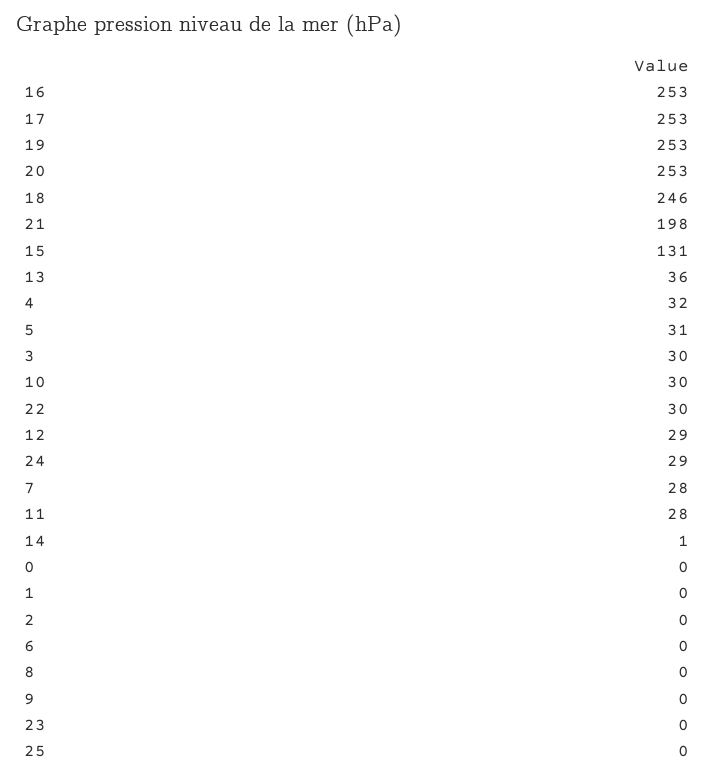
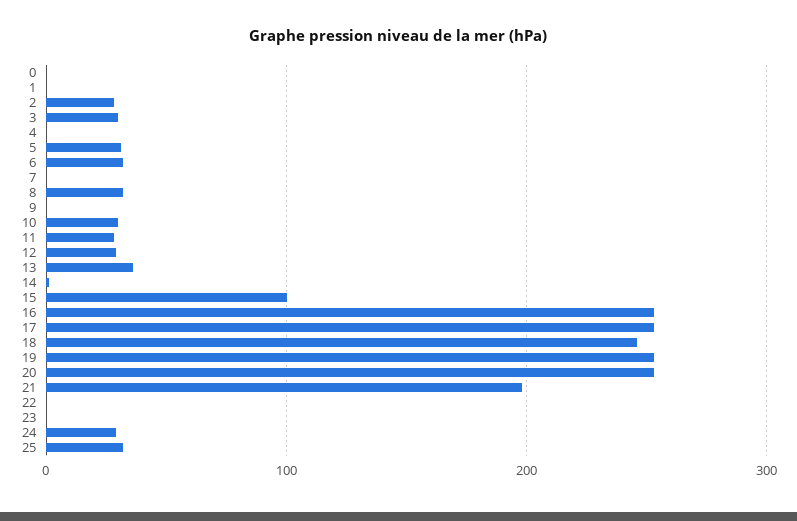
  {
    "16": 253,
    "17": 253,
    "19": 253,
    "20": 253,
    "18": 246,
    "21": 198,
-   "15": 131,
+   "15": 100,
    "13": 36,
-   "4": 32,
+   "4": 0,
    "5": 31,
    "3": 30,
    "10": 30,
-   "22": 30,
+   "22": 0,
    "12": 29,
    "24": 29,
-   "7": 28,
+   "7": 0,
    "11": 28,
    "14": 1,
    "0": 0,
    "1": 0,
-   "2": 0,
+   "2": 30,
-   "6": 0,
+   "6": 30,
-   "8": 0,
+   "8": 30,
    "9": 0,
    "23": 0,
-   "25": 0
+   "25": 30
  }

